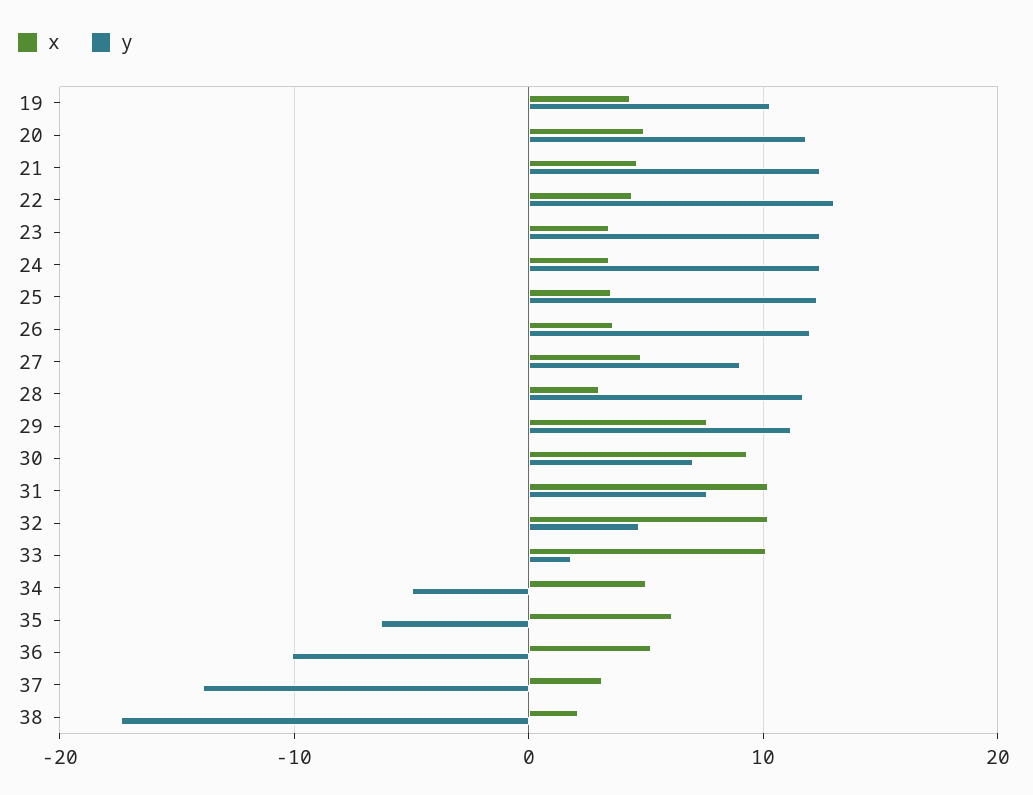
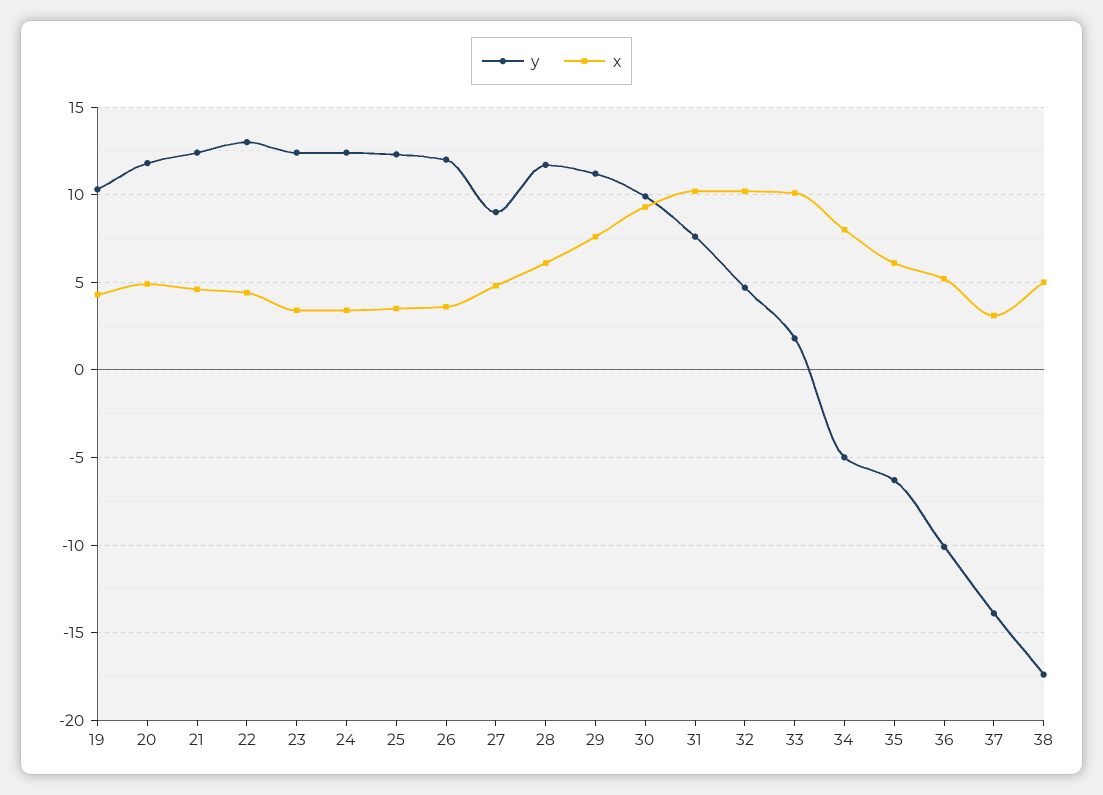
  {
    "x": {
      "19": 4.5,
      "20": 5,
      "21": 4.5,
      "22": 4.5,
      "23": 3.5,
      "24": 3.5,
      "25": 3.5,
      "26": 3.5,
      "27": 5,
-     "28": 3,
+     "28": 6,
      "29": 7.5,
      "30": 9.5,
      "31": 10,
      "32": 10,
      "33": 10,
-     "34": 5,
+     "34": 8,
      "35": 6,
      "36": 5,
      "37": 3,
-     "38": 2
+     "38": 5
    },
    "y": {
      "19": 10.5,
      "20": 12,
      "21": 12.5,
      "22": 13,
      "23": 12.5,
      "24": 12.5,
      "25": 12.5,
      "26": 12,
      "27": 9,
      "28": 11.5,
      "29": 11,
-     "30": 7,
+     "30": 10,
      "31": 7.5,
      "32": 4.5,
      "33": 2,
      "34": -5,
      "35": -6.5,
      "36": -10,
      "37": -14,
      "38": -17.5
    }
  }

